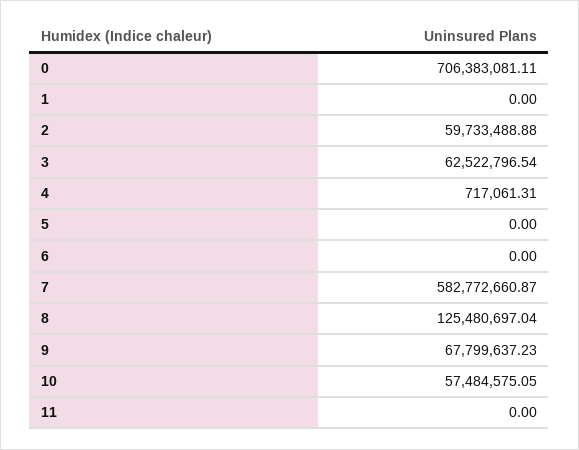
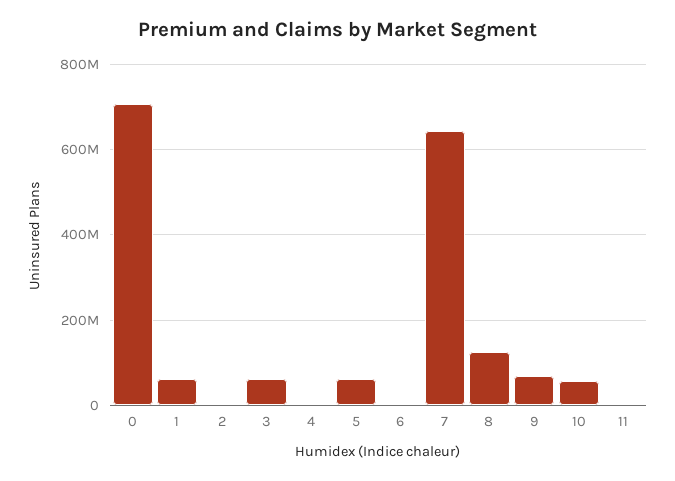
  {
    "0": 706383081.11,
-   "1": 0,
+   "1": 60000000,
-   "2": 59733488.88,
+   "2": 0,
    "3": 62522796.54,
    "4": 717061.31,
-   "5": 0,
+   "5": 60000000,
    "6": 0,
-   "7": 582772660.87,
+   "7": 640000000,
    "8": 125480697.04,
    "9": 67799637.23,
    "10": 57484575.05,
    "11": 0
  }

